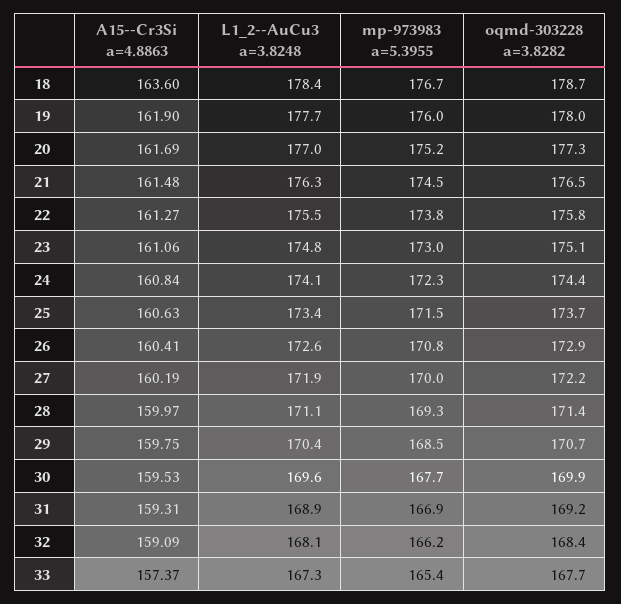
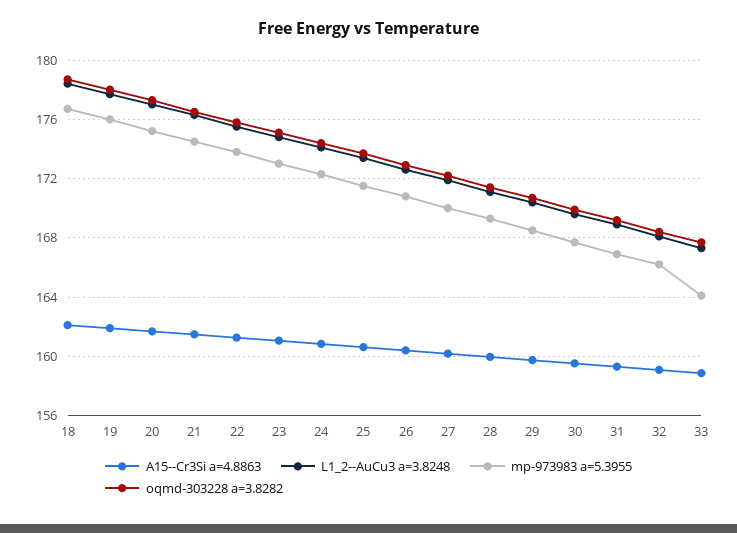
  {
    "A15--Cr3Si a=4.8863": {
-     "18": 163.6,
+     "18": 162,
      "19": 161.9,
      "20": 161.69,
      "21": 161.48,
      "22": 161.27,
      "23": 161.06,
      "24": 160.84,
      "25": 160.63,
      "26": 160.41,
      "27": 160.19,
      "28": 159.97,
      "29": 159.75,
      "30": 159.53,
      "31": 159.31,
      "32": 159.09,
-     "33": 157.37
+     "33": 159
    },
    "L1_2--AuCu3 a=3.8248": {
      "18": 178.4,
      "19": 177.7,
      "20": 177,
      "21": 176.3,
      "22": 175.5,
      "23": 174.8,
      "24": 174.1,
      "25": 173.4,
      "26": 172.6,
      "27": 171.9,
      "28": 171.1,
      "29": 170.4,
      "30": 169.6,
      "31": 168.9,
      "32": 168.1,
      "33": 167.3
    },
    "mp-973983 a=5.3955": {
      "18": 176.7,
      "19": 176,
      "20": 175.2,
      "21": 174.5,
      "22": 173.8,
      "23": 173,
      "24": 172.3,
      "25": 171.5,
      "26": 170.8,
      "27": 170,
      "28": 169.3,
      "29": 168.5,
      "30": 167.7,
      "31": 166.9,
      "32": 166.2,
-     "33": 165.4
+     "33": 164
    },
    "oqmd-303228 a=3.8282": {
      "18": 178.7,
      "19": 178,
      "20": 177.3,
      "21": 176.5,
      "22": 175.8,
      "23": 175.1,
      "24": 174.4,
      "25": 173.7,
      "26": 172.9,
      "27": 172.2,
      "28": 171.4,
      "29": 170.7,
      "30": 169.9,
      "31": 169.2,
      "32": 168.4,
      "33": 167.7
    }
  }

